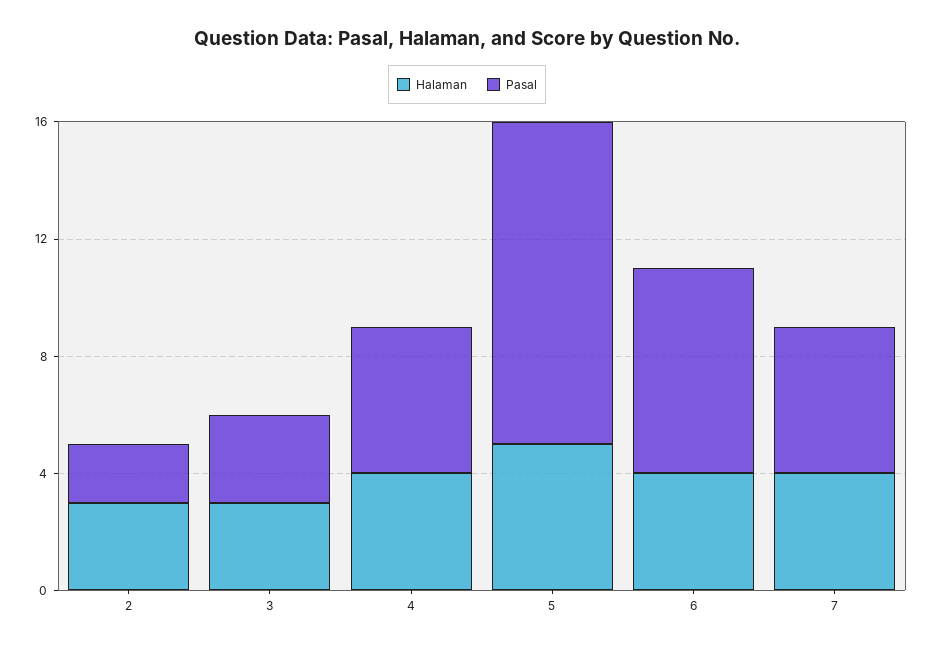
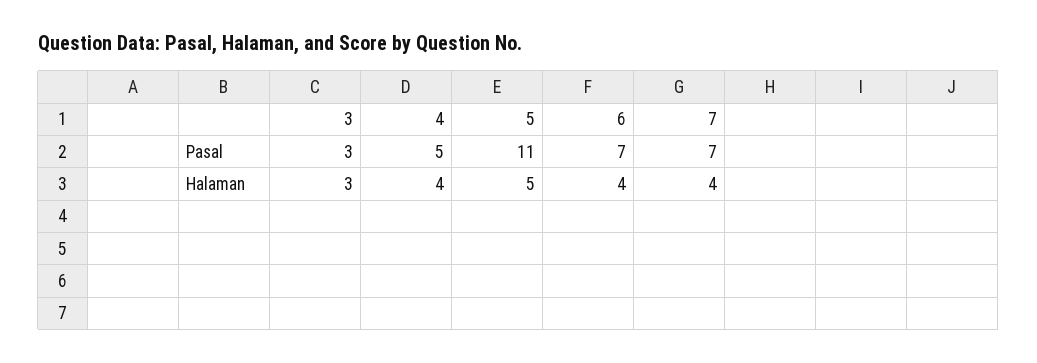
  {
    "Halaman": {
-     "2": 3,
      "3": 3,
      "4": 4,
      "5": 5,
      "6": 4,
      "7": 4
    },
    "Pasal": {
-     "2": 2,
      "3": 3,
      "4": 5,
      "5": 11,
      "6": 7,
-     "7": 5
+     "7": 7
    }
  }

